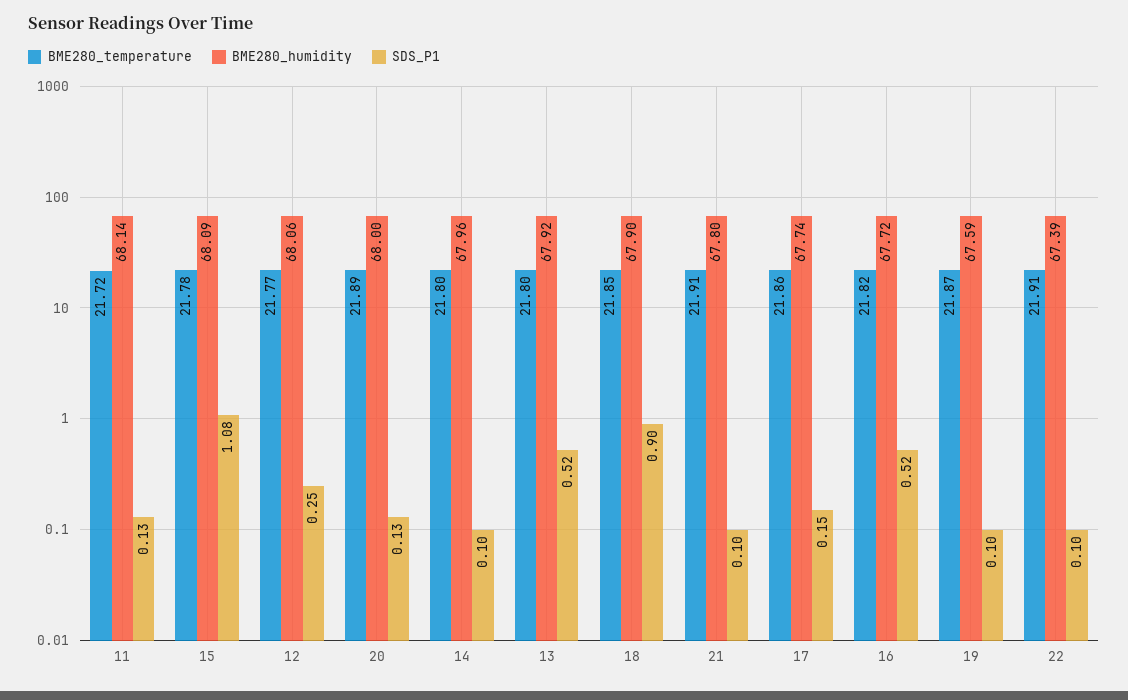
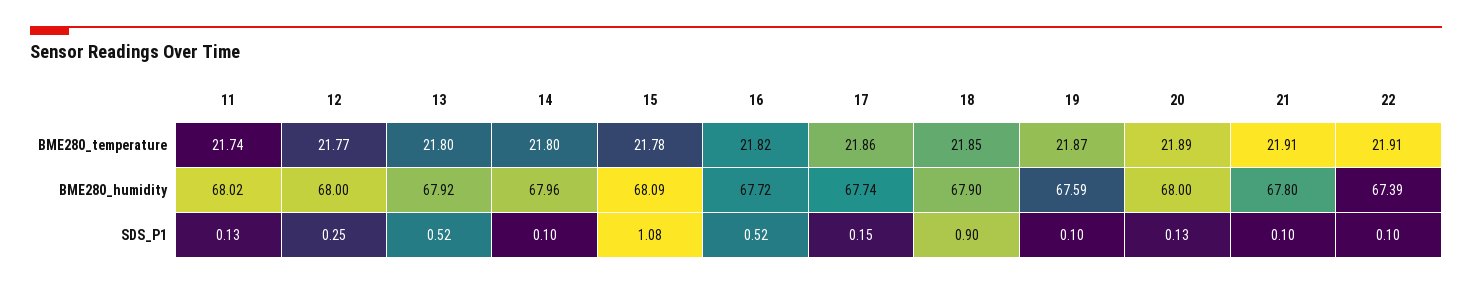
  {
    "BME280_temperature": {
-     "11": 21.72,
+     "11": 21.74,
      "15": 21.78,
      "12": 21.77,
      "20": 21.89,
      "14": 21.8,
      "13": 21.8,
      "18": 21.85,
      "21": 21.91,
      "17": 21.86,
      "16": 21.82,
      "19": 21.87,
      "22": 21.91
    },
    "BME280_humidity": {
-     "11": 68.14,
+     "11": 68.02,
      "15": 68.09,
-     "12": 68.06,
+     "12": 68,
      "20": 68,
      "14": 67.96,
      "13": 67.92,
      "18": 67.9,
      "21": 67.8,
      "17": 67.74,
      "16": 67.72,
      "19": 67.59,
      "22": 67.39
    },
    "SDS_P1": {
      "11": 0.13,
      "15": 1.08,
      "12": 0.25,
      "20": 0.13,
      "14": 0.1,
      "13": 0.52,
      "18": 0.9,
      "21": 0.1,
      "17": 0.15,
      "16": 0.52,
      "19": 0.1,
      "22": 0.1
    }
  }

